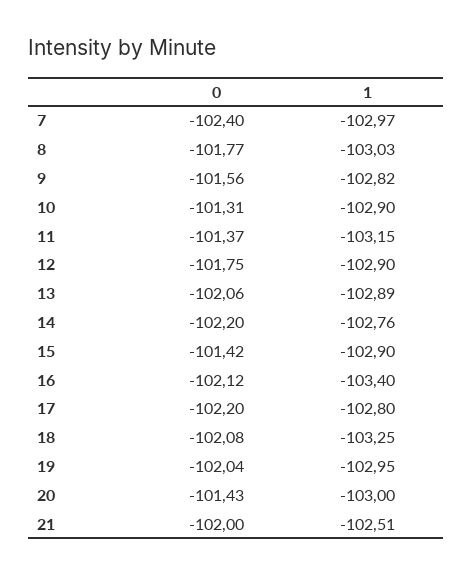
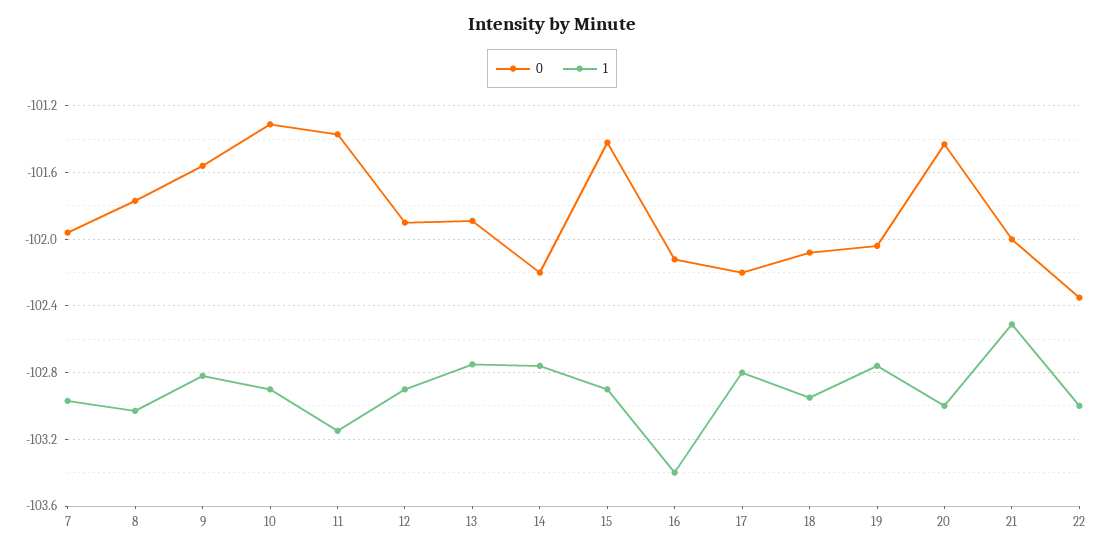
  {
    "0": {
-     "7": -102.4,
+     "7": -101.95,
      "8": -101.77,
      "9": -101.56,
      "10": -101.31,
      "11": -101.37,
-     "12": -101.75,
+     "12": -101.9,
-     "13": -102.06,
+     "13": -101.9,
      "14": -102.2,
      "15": -101.42,
      "16": -102.12,
      "17": -102.2,
      "18": -102.08,
      "19": -102.04,
      "20": -101.43,
-     "21": -102
+     "21": -102,
+     "22": -102.35
    },
    "1": {
      "7": -102.97,
      "8": -103.03,
      "9": -102.82,
      "10": -102.9,
      "11": -103.15,
      "12": -102.9,
-     "13": -102.89,
+     "13": -102.75,
      "14": -102.76,
      "15": -102.9,
      "16": -103.4,
      "17": -102.8,
-     "18": -103.25,
+     "18": -102.95,
-     "19": -102.95,
+     "19": -102.75,
      "20": -103,
-     "21": -102.51
+     "21": -102.51,
+     "22": -103
    }
  }

